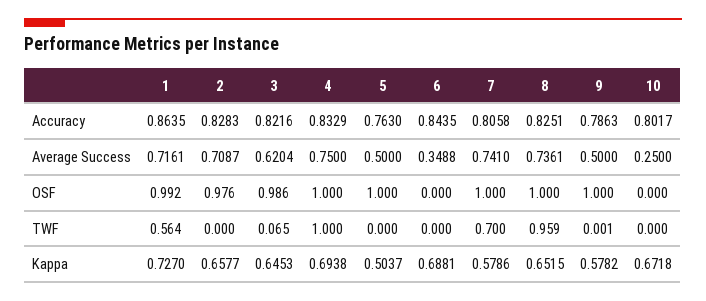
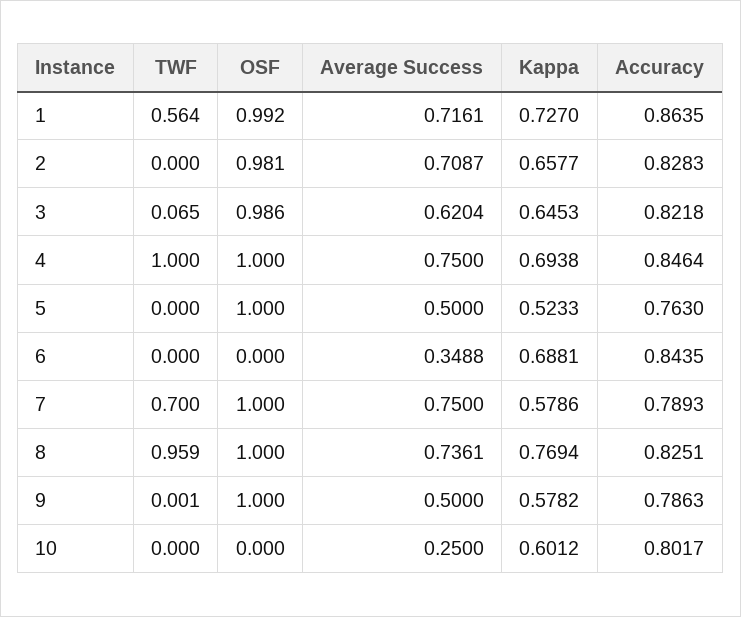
  {
    "1": {
      "Accuracy": 0.8635,
      "Average Success": 0.7161,
      "OSF": 0.992,
      "TWF": 0.564,
      "Kappa": 0.727
    },
    "2": {
      "Accuracy": 0.8283,
      "Average Success": 0.7087,
-     "OSF": 0.976,
+     "OSF": 0.981,
      "TWF": 0,
      "Kappa": 0.6577
    },
    "3": {
-     "Accuracy": 0.8216,
+     "Accuracy": 0.8218,
      "Average Success": 0.6204,
      "OSF": 0.986,
      "TWF": 0.065,
      "Kappa": 0.6453
    },
    "4": {
-     "Accuracy": 0.8329,
+     "Accuracy": 0.8464,
      "Average Success": 0.75,
      "OSF": 1,
      "TWF": 1,
      "Kappa": 0.6938
    },
    "5": {
      "Accuracy": 0.763,
      "Average Success": 0.5,
      "OSF": 1,
      "TWF": 0,
-     "Kappa": 0.5037
+     "Kappa": 0.5233
    },
    "6": {
      "Accuracy": 0.8435,
      "Average Success": 0.3488,
      "OSF": 0,
      "TWF": 0,
      "Kappa": 0.6881
    },
    "7": {
-     "Accuracy": 0.8058,
+     "Accuracy": 0.7893,
-     "Average Success": 0.741,
+     "Average Success": 0.75,
      "OSF": 1,
      "TWF": 0.7,
      "Kappa": 0.5786
    },
    "8": {
      "Accuracy": 0.8251,
      "Average Success": 0.7361,
      "OSF": 1,
      "TWF": 0.959,
-     "Kappa": 0.6515
+     "Kappa": 0.7694
    },
    "9": {
      "Accuracy": 0.7863,
      "Average Success": 0.5,
      "OSF": 1,
      "TWF": 0.001,
      "Kappa": 0.5782
    },
    "10": {
      "Accuracy": 0.8017,
      "Average Success": 0.25,
      "OSF": 0,
      "TWF": 0,
-     "Kappa": 0.6718
+     "Kappa": 0.6012
    }
  }

